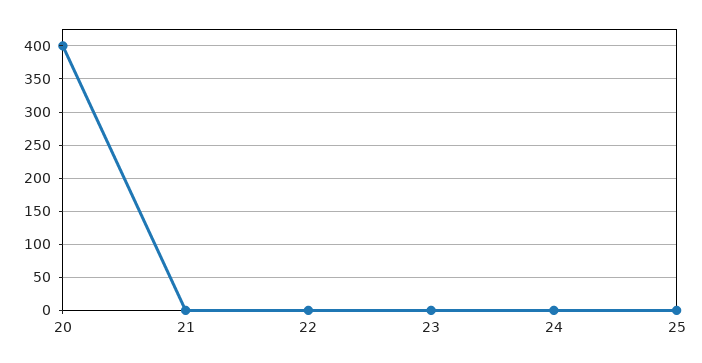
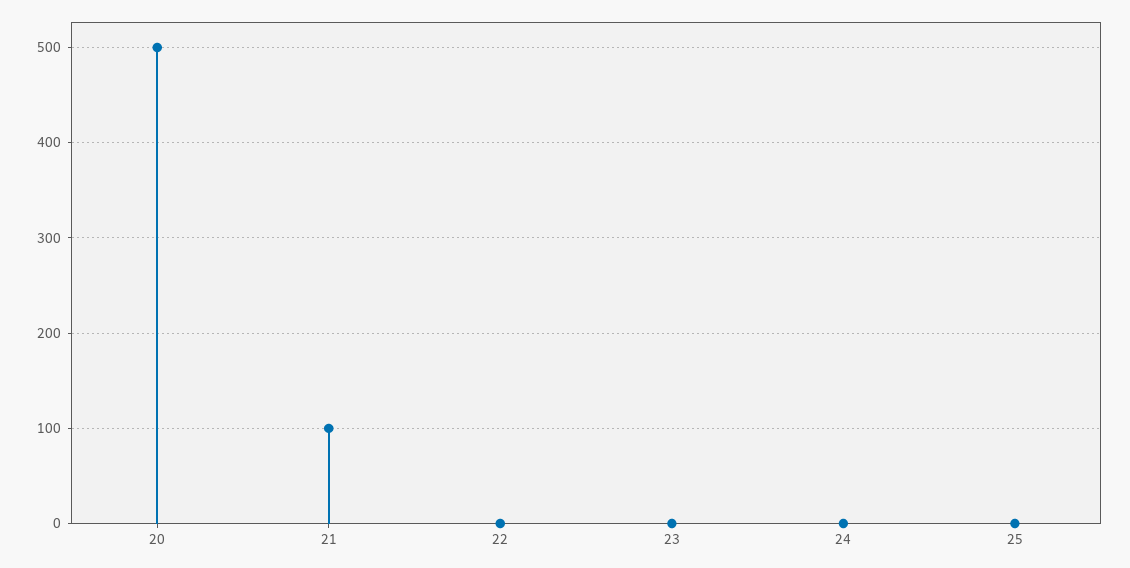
  {
-   "20": 400,
+   "20": 500,
-   "21": 0,
+   "21": 100,
    "22": 0,
    "23": 0,
    "24": 0,
    "25": 0
  }

